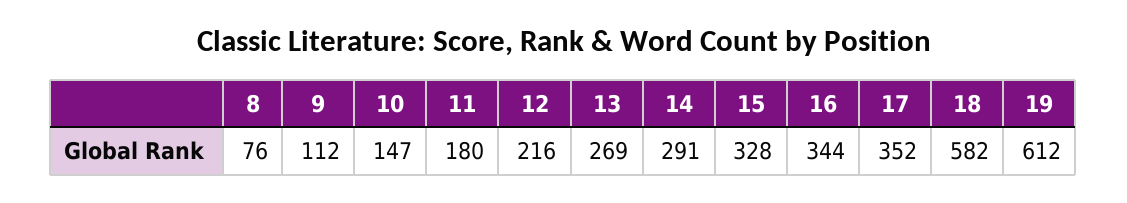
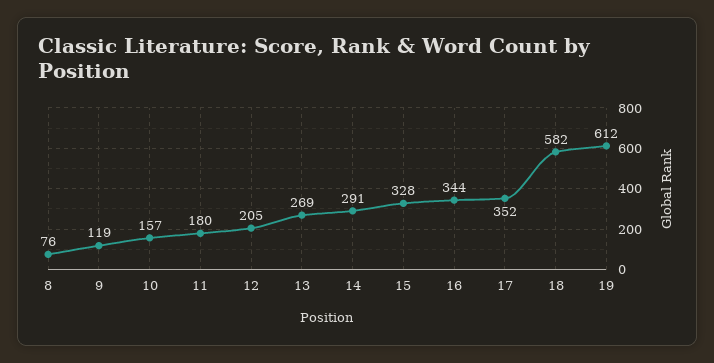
  {
    "8": 76,
-   "9": 112,
+   "9": 119,
-   "10": 147,
+   "10": 157,
    "11": 180,
-   "12": 216,
+   "12": 205,
    "13": 269,
    "14": 291,
    "15": 328,
    "16": 344,
    "17": 352,
    "18": 582,
    "19": 612
  }

